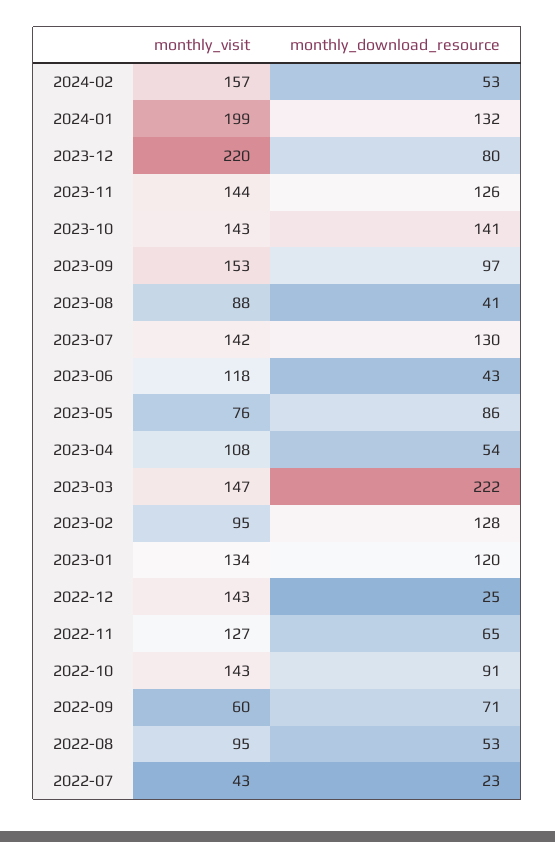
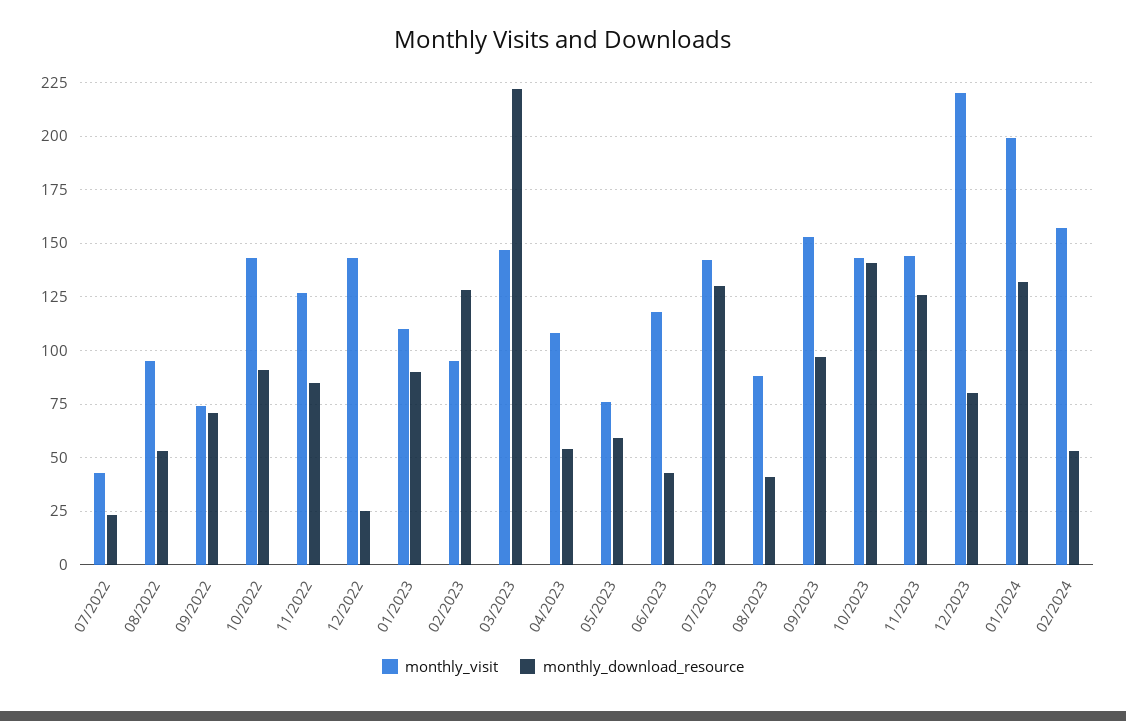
  {
    "monthly_visit": {
      "2024-02": 157,
      "2024-01": 199,
      "2023-12": 220,
      "2023-11": 144,
      "2023-10": 143,
      "2023-09": 153,
      "2023-08": 88,
      "2023-07": 142,
      "2023-06": 118,
      "2023-05": 76,
      "2023-04": 108,
      "2023-03": 147,
      "2023-02": 95,
-     "2023-01": 134,
+     "2023-01": 110,
      "2022-12": 143,
      "2022-11": 127,
      "2022-10": 143,
-     "2022-09": 60,
+     "2022-09": 75,
      "2022-08": 95,
      "2022-07": 43
    },
    "monthly_download_resource": {
      "2024-02": 53,
      "2024-01": 132,
      "2023-12": 80,
      "2023-11": 126,
      "2023-10": 141,
      "2023-09": 97,
      "2023-08": 41,
      "2023-07": 130,
      "2023-06": 43,
-     "2023-05": 86,
+     "2023-05": 60,
      "2023-04": 54,
      "2023-03": 222,
      "2023-02": 128,
-     "2023-01": 120,
+     "2023-01": 90,
      "2022-12": 25,
-     "2022-11": 65,
+     "2022-11": 85,
      "2022-10": 91,
      "2022-09": 71,
      "2022-08": 53,
      "2022-07": 23
    }
  }

